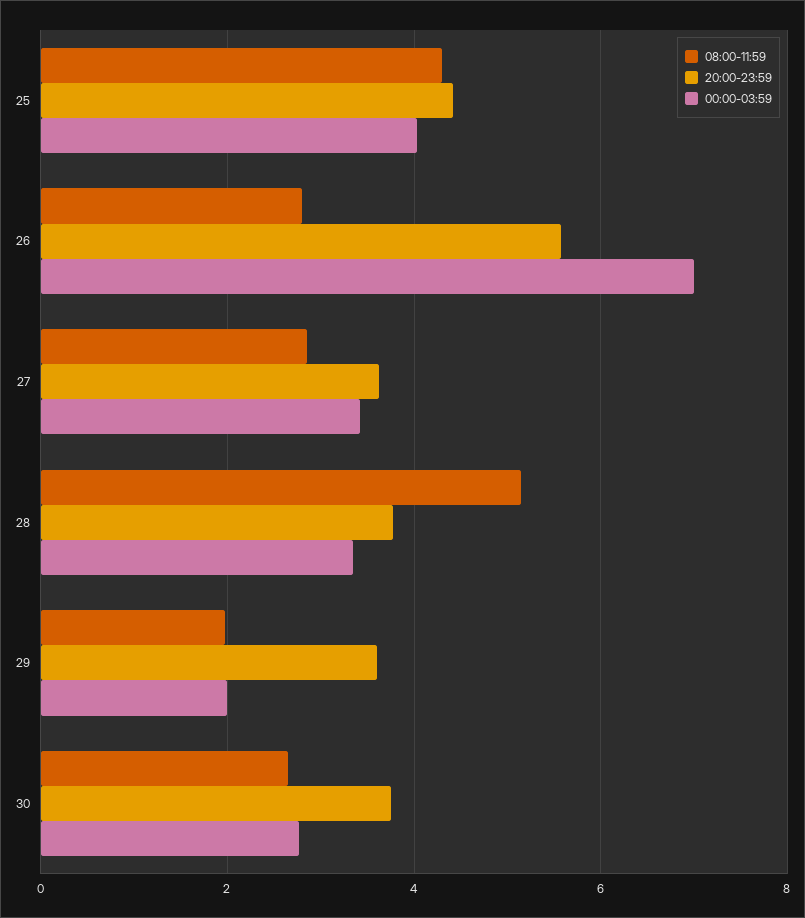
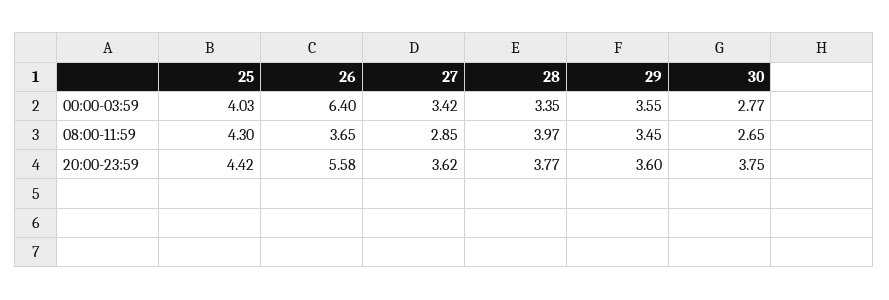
  {
    "08:00-11:59": {
      "25": 4.3,
-     "26": 2.8,
+     "26": 3.65,
      "27": 2.85,
-     "28": 5.2,
+     "28": 3.97,
-     "29": 2,
+     "29": 3.45,
      "30": 2.65
    },
    "20:00-23:59": {
      "25": 4.42,
      "26": 5.58,
      "27": 3.62,
      "28": 3.77,
      "29": 3.6,
      "30": 3.75
    },
    "00:00-03:59": {
      "25": 4.03,
-     "26": 7,
+     "26": 6.4,
      "27": 3.42,
      "28": 3.35,
-     "29": 2,
+     "29": 3.55,
      "30": 2.77
    }
  }

